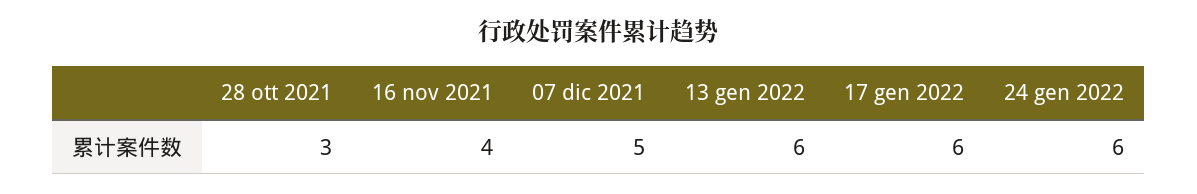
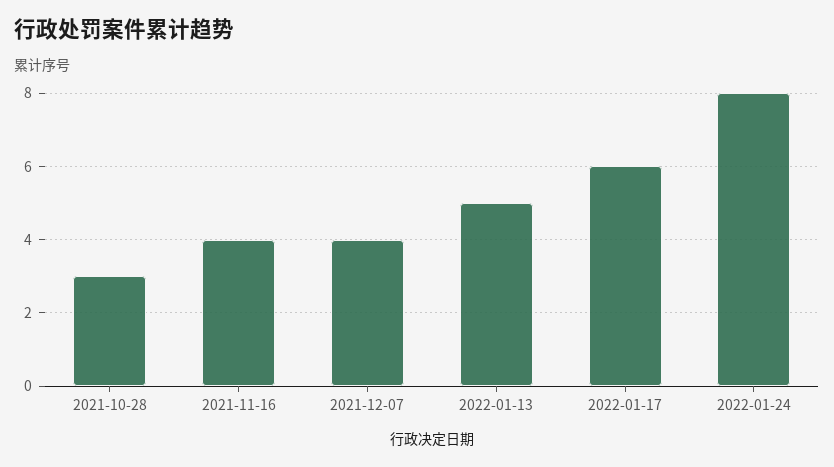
  {
    "28 ott 2021": 3,
    "16 nov 2021": 4,
-   "07 dic 2021": 5,
+   "07 dic 2021": 4,
-   "13 gen 2022": 6,
+   "13 gen 2022": 5,
    "17 gen 2022": 6,
-   "24 gen 2022": 6
+   "24 gen 2022": 8
  }

